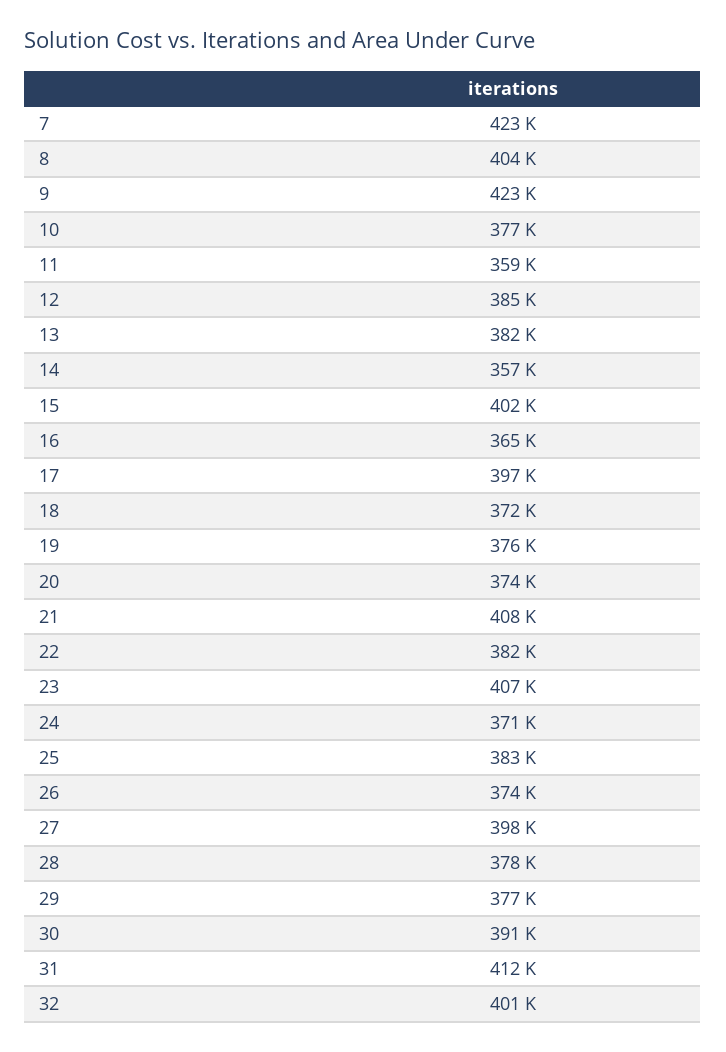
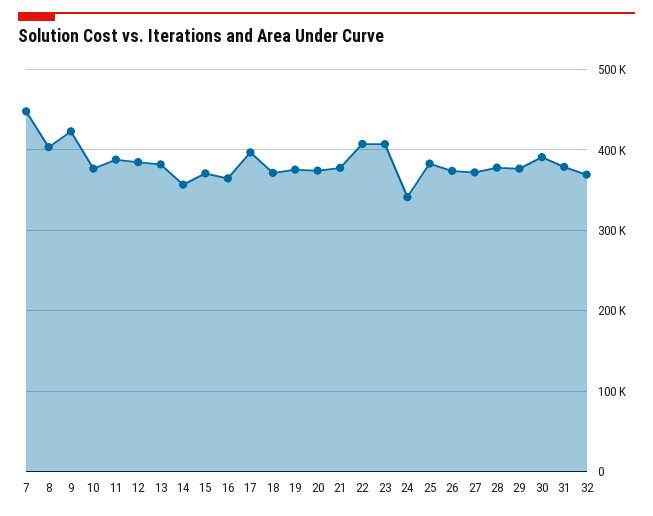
  {
-   "7": 423000,
+   "7": 450000,
    "8": 404000,
    "9": 423000,
    "10": 377000,
-   "11": 359000,
+   "11": 390000,
    "12": 385000,
    "13": 382000,
    "14": 357000,
-   "15": 402000,
+   "15": 370000,
    "16": 365000,
    "17": 397000,
    "18": 372000,
    "19": 376000,
    "20": 374000,
-   "21": 408000,
+   "21": 380000,
-   "22": 382000,
+   "22": 410000,
    "23": 407000,
-   "24": 371000,
+   "24": 340000,
    "25": 383000,
    "26": 374000,
-   "27": 398000,
+   "27": 370000,
    "28": 378000,
    "29": 377000,
    "30": 391000,
-   "31": 412000,
+   "31": 380000,
-   "32": 401000
+   "32": 370000
  }

